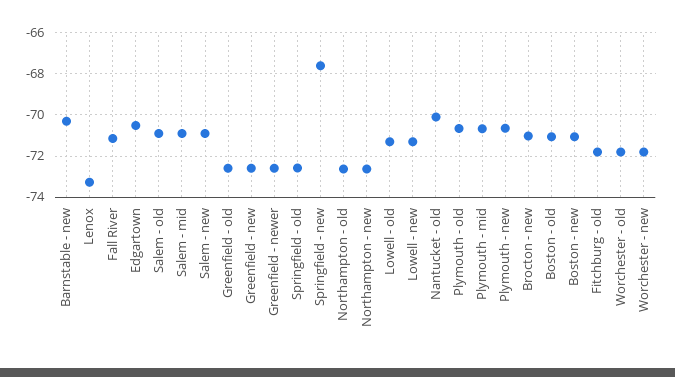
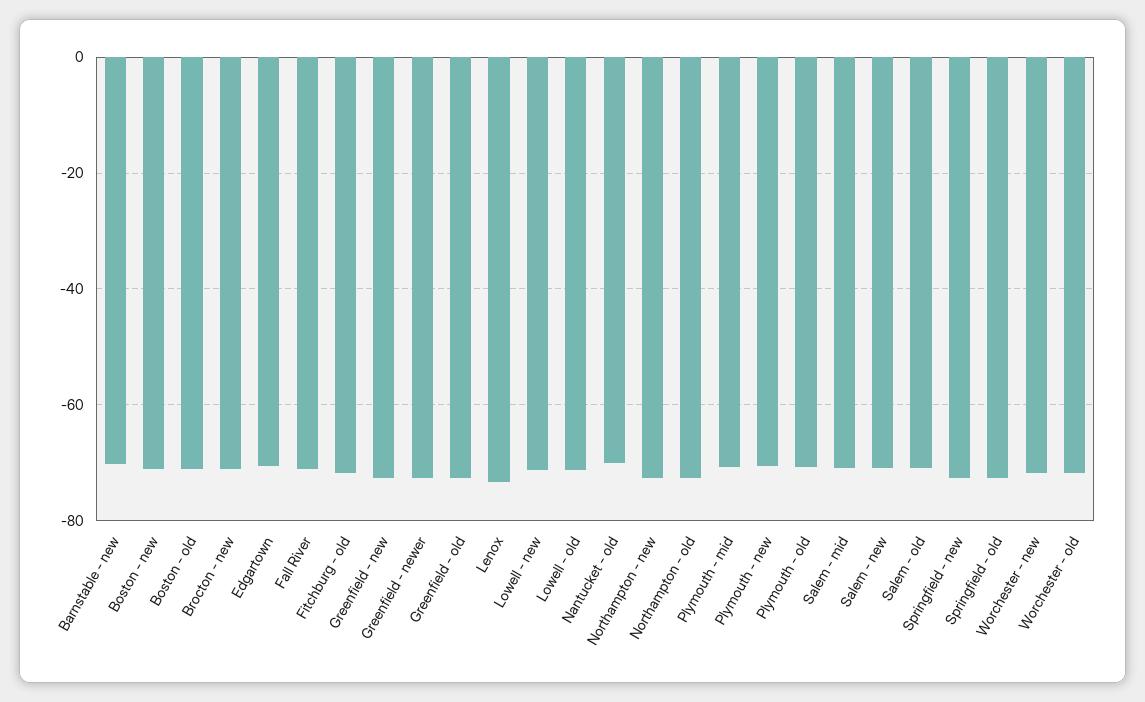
  {
    "Barnstable - new": -70.5,
    "Lenox": -73.5,
    "Fall River": -71,
    "Edgartown": -70.5,
    "Salem - old": -71,
    "Salem - mid": -71,
    "Salem - new": -71,
    "Greenfield - old": -72.5,
    "Greenfield - new": -72.5,
    "Greenfield - newer": -72.5,
    "Springfield - old": -72.5,
-   "Springfield - new": -67.5,
+   "Springfield - new": -72,
    "Northampton - old": -72.5,
    "Northampton - new": -72.5,
    "Lowell - old": -71.5,
    "Lowell - new": -71.5,
    "Nantucket - old": -70,
    "Plymouth - old": -70.5,
    "Plymouth - mid": -70.5,
    "Plymouth - new": -70.5,
    "Brocton - new": -71,
    "Boston - old": -71,
    "Boston - new": -71,
    "Fitchburg - old": -72,
    "Worchester - old": -72,
    "Worchester - new": -72
  }

